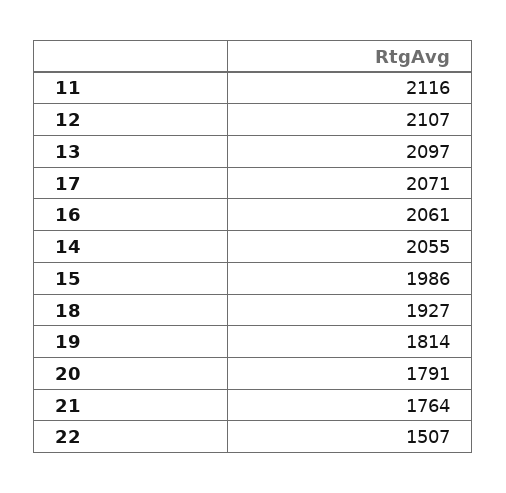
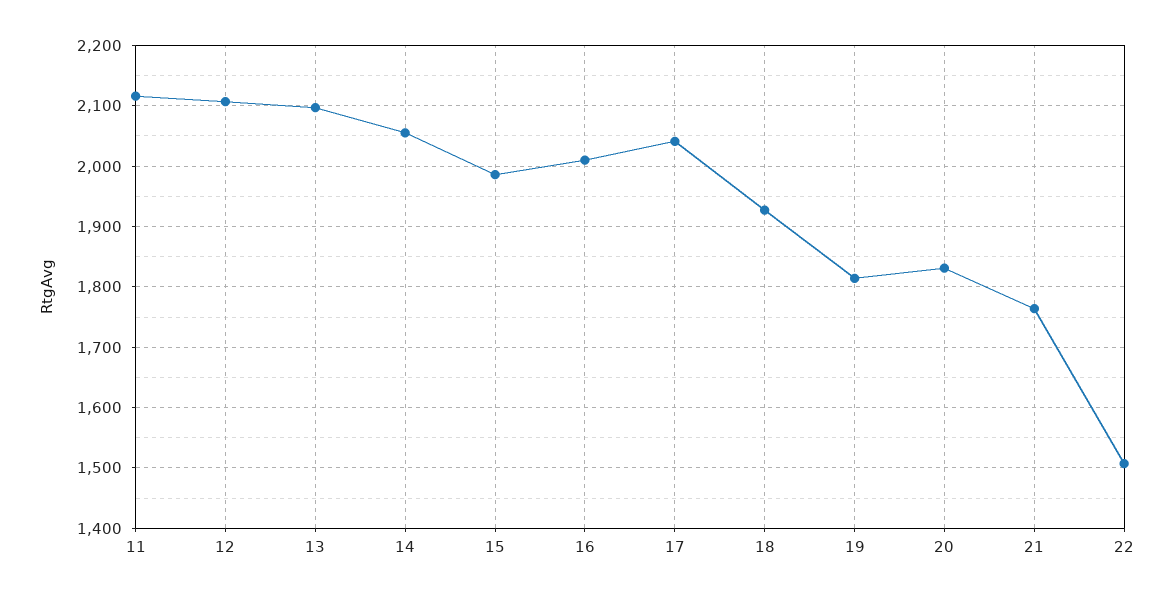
  {
    "11": 2116,
    "12": 2107,
    "13": 2097,
-   "17": 2071,
+   "17": 2040,
-   "16": 2061,
+   "16": 2010,
    "14": 2055,
    "15": 1986,
    "18": 1927,
    "19": 1814,
-   "20": 1791,
+   "20": 1830,
    "21": 1764,
    "22": 1507
  }

